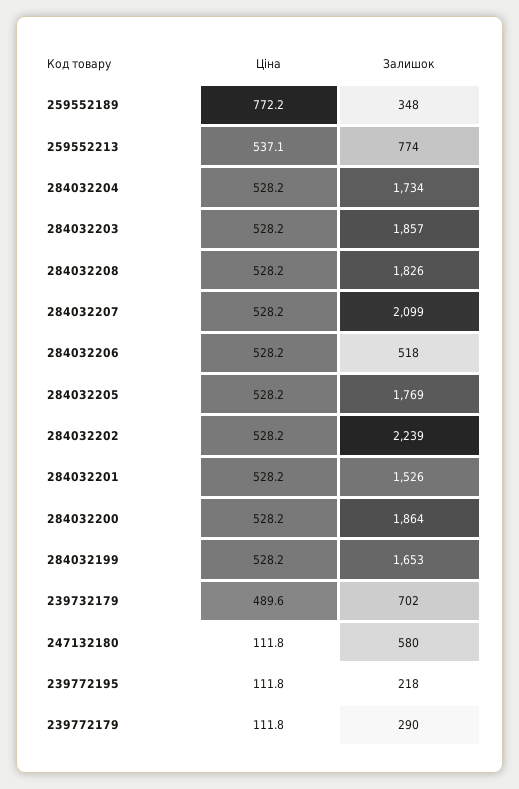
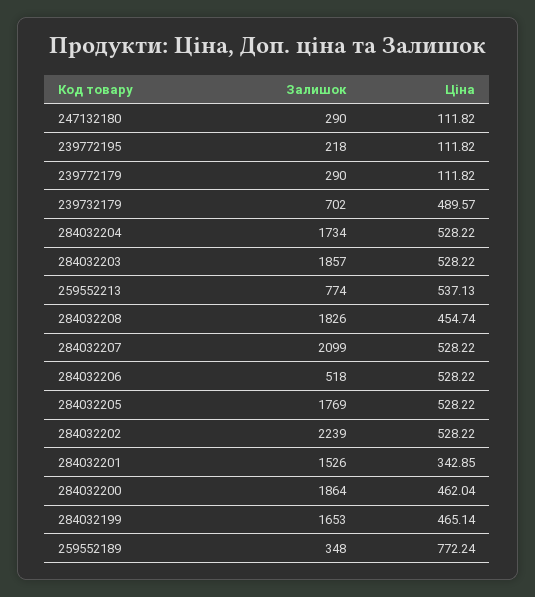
  {
    "Ціна": {
      "259552189": 772.24,
      "259552213": 537.13,
      "284032204": 528.22,
      "284032203": 528.22,
-     "284032208": 528.2,
+     "284032208": 454.74,
      "284032207": 528.22,
      "284032206": 528.22,
      "284032205": 528.22,
      "284032202": 528.22,
-     "284032201": 528.2,
+     "284032201": 342.85,
-     "284032200": 528.2,
+     "284032200": 462.04,
-     "284032199": 528.2,
+     "284032199": 465.14,
      "239732179": 489.57,
      "247132180": 111.82,
      "239772195": 111.82,
      "239772179": 111.82
    },
    "Залишок": {
      "259552189": 348,
      "259552213": 774,
      "284032204": 1734,
      "284032203": 1857,
      "284032208": 1826,
      "284032207": 2099,
      "284032206": 518,
      "284032205": 1769,
      "284032202": 2239,
      "284032201": 1526,
      "284032200": 1864,
      "284032199": 1653,
      "239732179": 702,
-     "247132180": 580,
+     "247132180": 290,
      "239772195": 218,
      "239772179": 290
    }
  }

